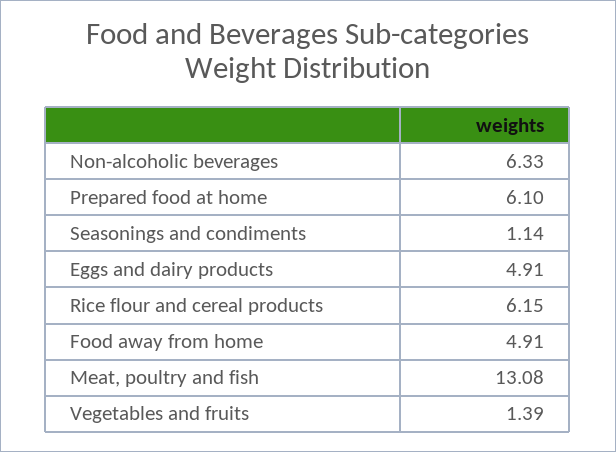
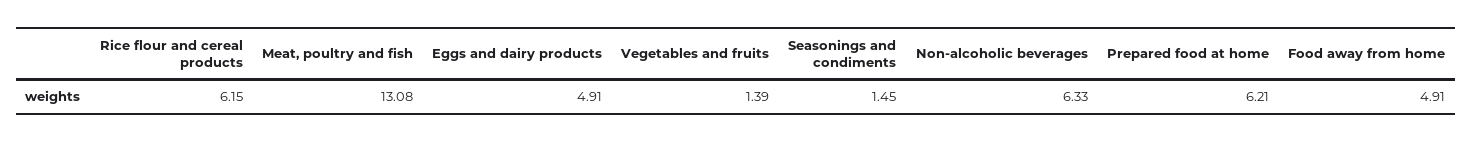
  {
    "Non-alcoholic beverages": 6.33,
-   "Prepared food at home": 6.1,
+   "Prepared food at home": 6.21,
-   "Seasonings and condiments": 1.14,
+   "Seasonings and condiments": 1.45,
    "Eggs and dairy products": 4.91,
    "Rice flour and cereal products": 6.15,
    "Food away from home": 4.91,
    "Meat, poultry and fish": 13.08,
    "Vegetables and fruits": 1.39
  }

